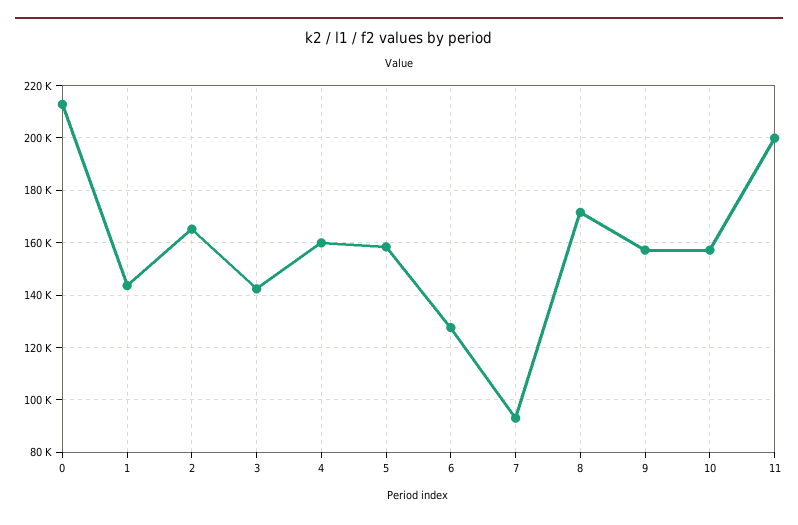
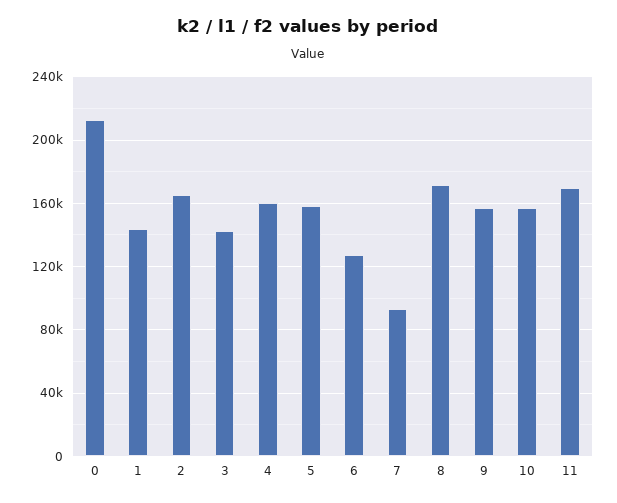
  {
    "0": 212500,
    "1": 142500,
    "2": 165000,
    "3": 142500,
    "4": 160000,
    "5": 157500,
    "6": 127500,
    "7": 92500,
    "8": 172500,
    "9": 157500,
    "10": 157500,
-   "11": 200000
+   "11": 170000
  }

